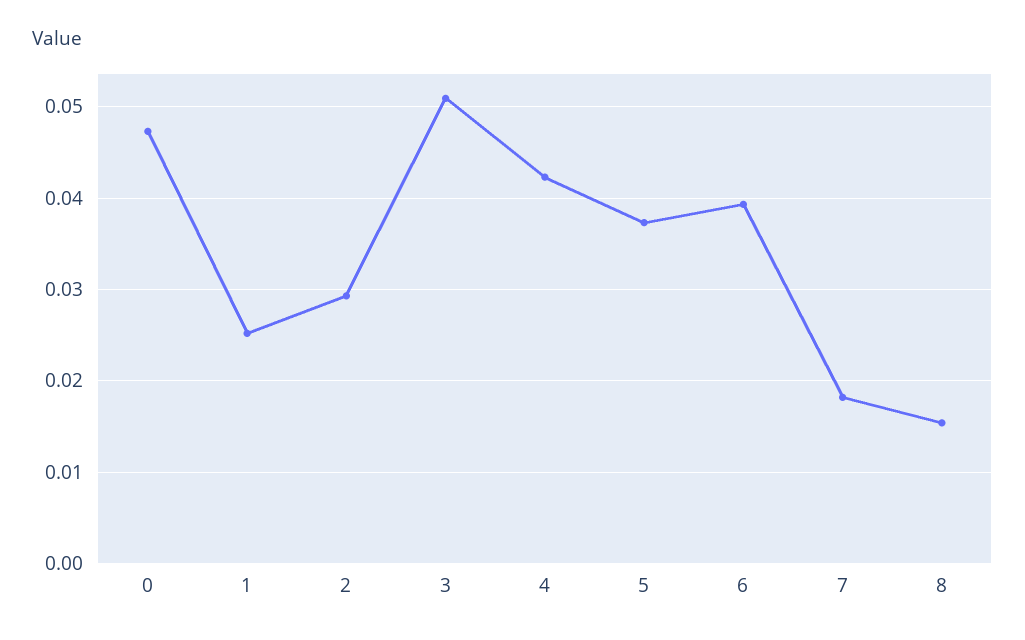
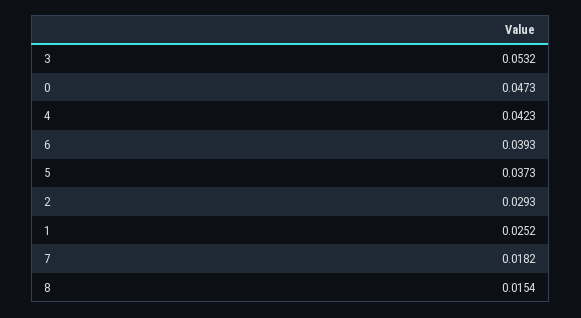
  {
    "0": 0.0473,
    "1": 0.0252,
    "2": 0.0293,
-   "3": 0.051,
+   "3": 0.0532,
    "4": 0.0423,
    "5": 0.0373,
    "6": 0.0393,
    "7": 0.0182,
    "8": 0.0154
  }

